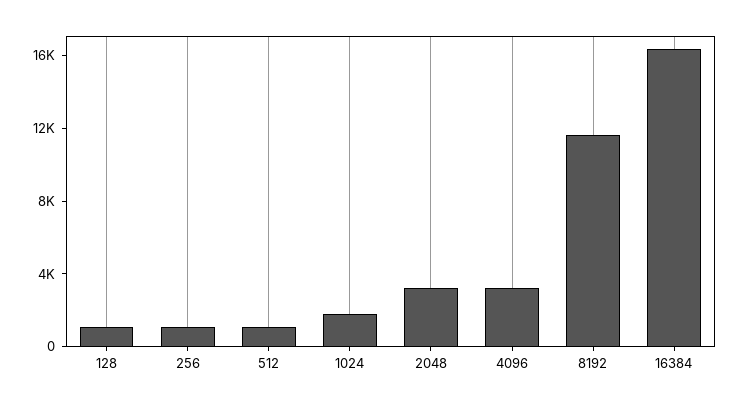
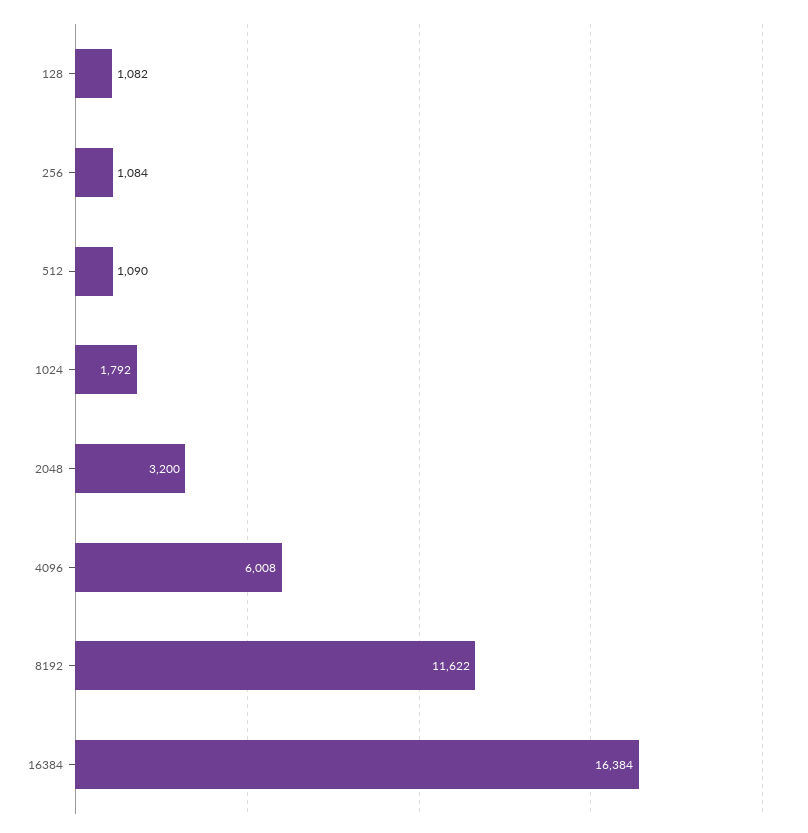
  {
    "128": 1082,
    "256": 1084,
    "512": 1090,
    "1024": 1792,
    "2048": 3200,
-   "4096": 3000,
+   "4096": 6008,
    "8192": 11622,
    "16384": 16384
  }

